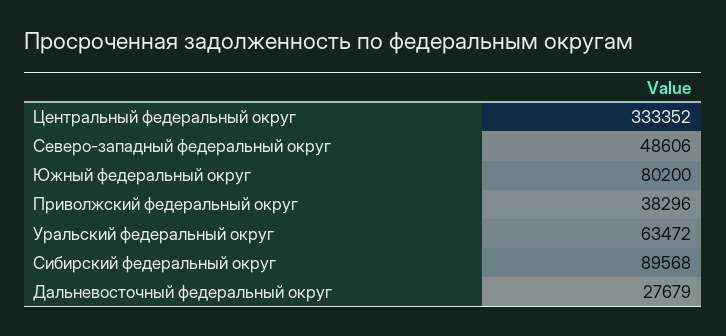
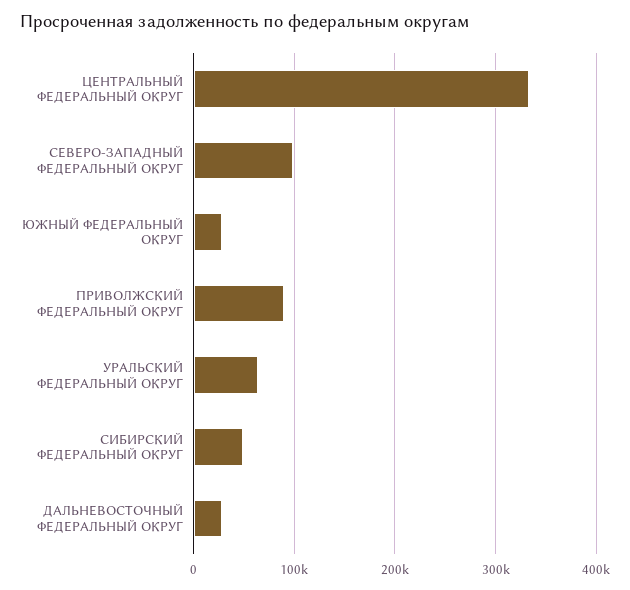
  {
    "Центральный федеральный округ": 333352,
-   "Северо-западный федеральный округ": 48606,
+   "Северо-западный федеральный округ": 100000,
-   "Южный федеральный округ": 80200,
+   "Южный федеральный округ": 30000,
-   "Приволжский федеральный округ": 38296,
+   "Приволжский федеральный округ": 90000,
    "Уральский федеральный округ": 63472,
-   "Сибирский федеральный округ": 89568,
+   "Сибирский федеральный округ": 50000,
    "Дальневосточный федеральный округ": 27679
  }

